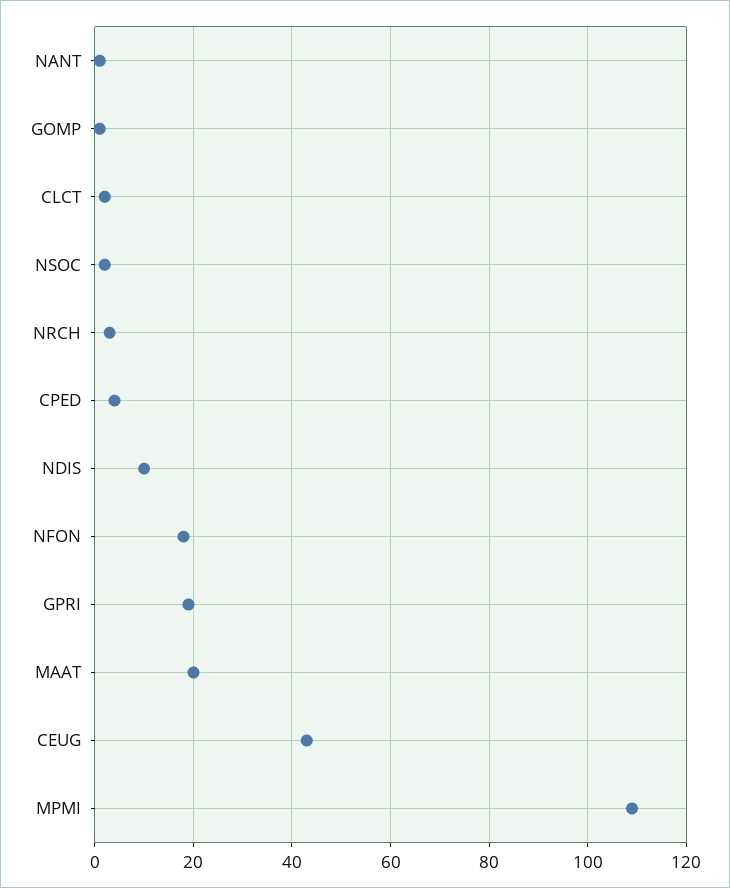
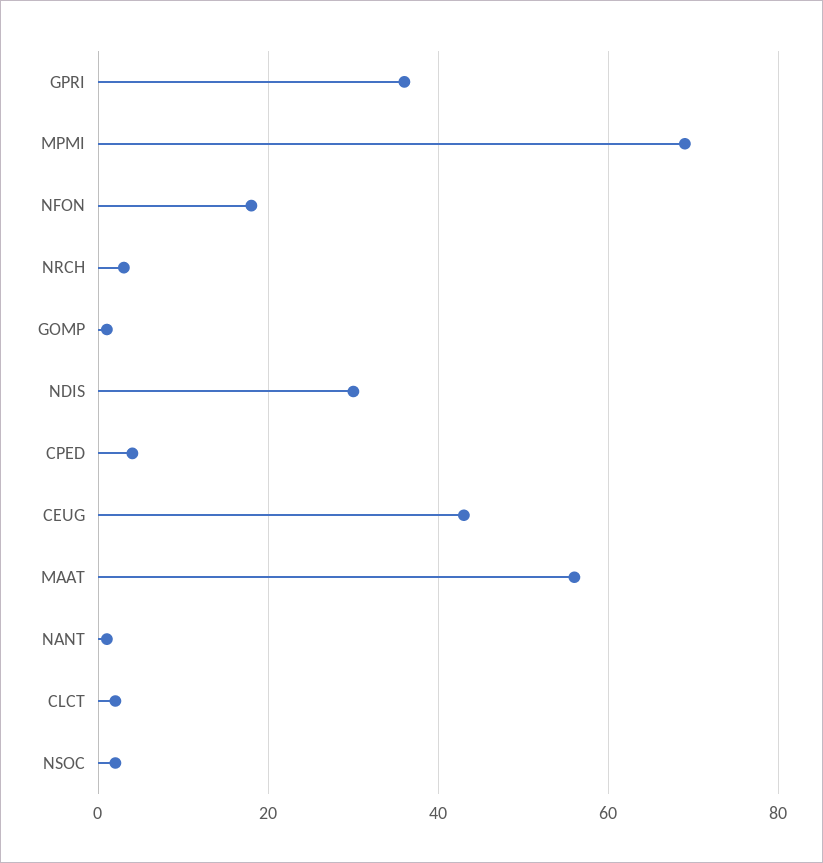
  {
    "NANT": 0,
    "GOMP": 0,
    "CLCT": 0,
    "NSOC": 0,
    "NRCH": 5,
    "CPED": 5,
-   "NDIS": 10,
+   "NDIS": 30,
    "NFON": 20,
-   "GPRI": 20,
+   "GPRI": 35,
-   "MAAT": 20,
+   "MAAT": 55,
    "CEUG": 45,
-   "MPMI": 110
+   "MPMI": 70
  }

